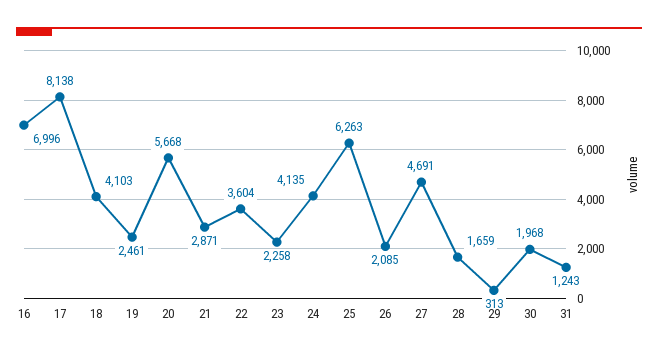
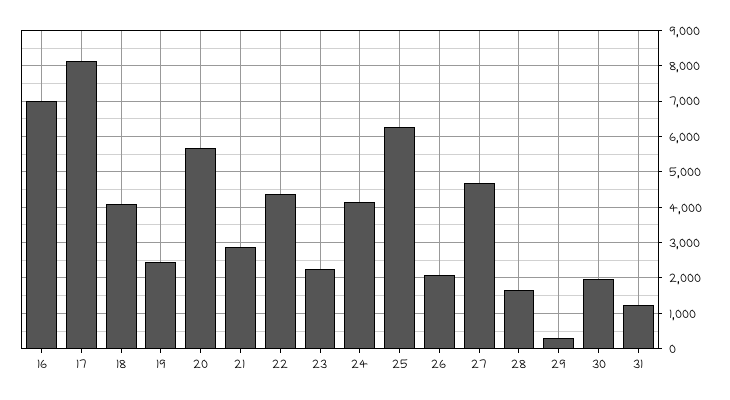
  {
    "16": 6996,
    "17": 8138,
    "18": 4103,
    "19": 2461,
    "20": 5668,
    "21": 2871,
-   "22": 3604,
+   "22": 4400,
    "23": 2258,
    "24": 4135,
    "25": 6263,
    "26": 2085,
    "27": 4691,
    "28": 1659,
    "29": 313,
    "30": 1968,
    "31": 1243
  }

